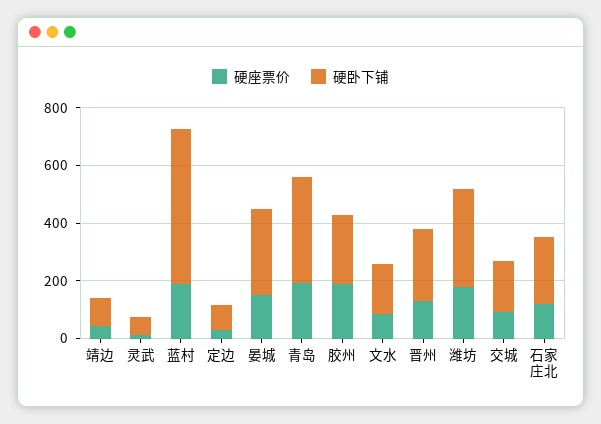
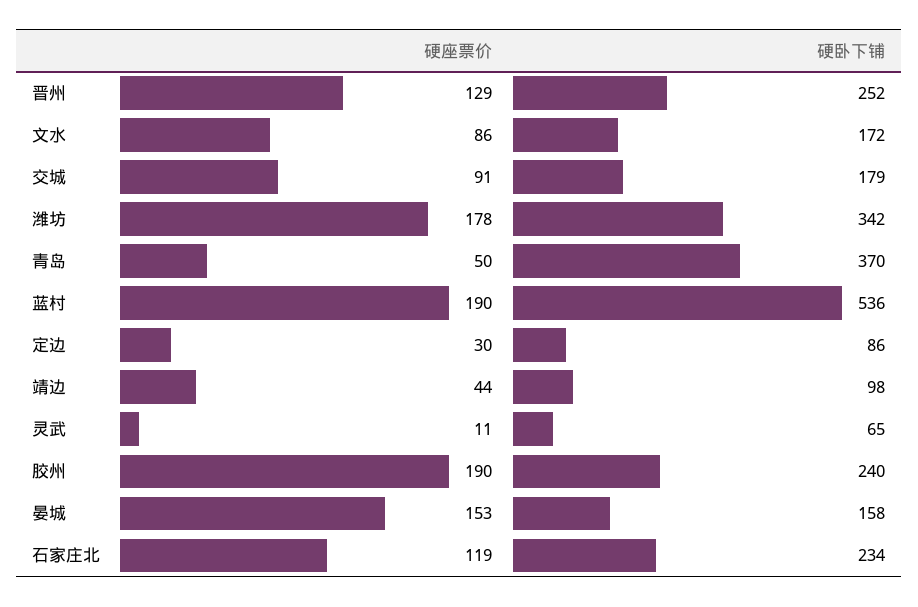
  {
    "硬座票价": {
      "靖边": 44,
      "灵武": 11,
      "蓝村": 190,
      "定边": 30,
      "晏城": 153,
-     "青岛": 200,
+     "青岛": 50,
      "胶州": 190,
      "文水": 86,
      "晋州": 129,
      "潍坊": 178,
      "交城": 91,
      "石家庄北": 119
    },
    "硬卧下铺": {
      "靖边": 98,
      "灵武": 65,
      "蓝村": 536,
      "定边": 86,
-     "晏城": 300,
+     "晏城": 158,
      "青岛": 370,
      "胶州": 240,
      "文水": 172,
      "晋州": 252,
      "潍坊": 342,
      "交城": 179,
      "石家庄北": 234
    }
  }

